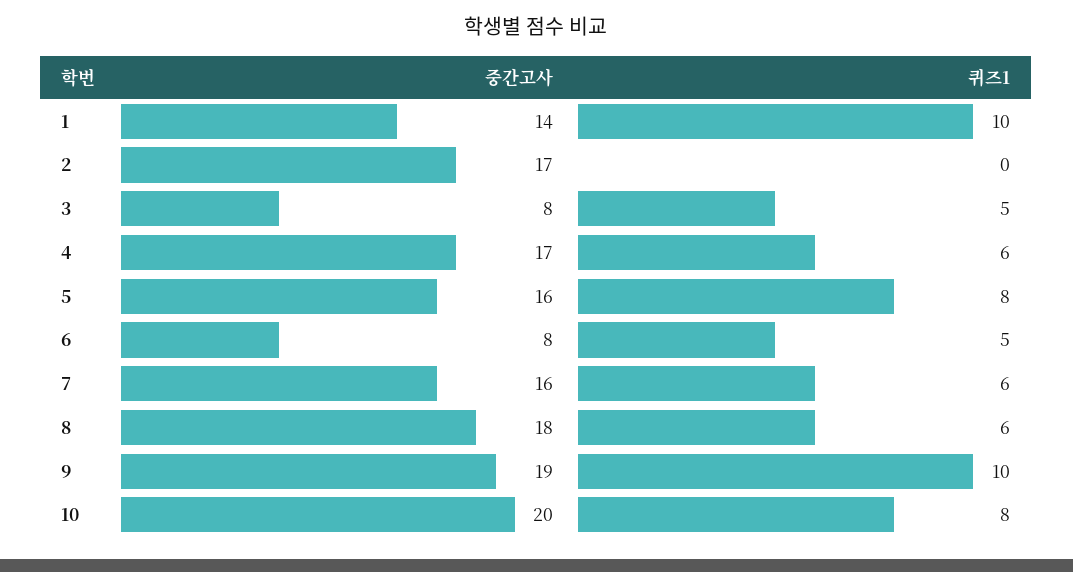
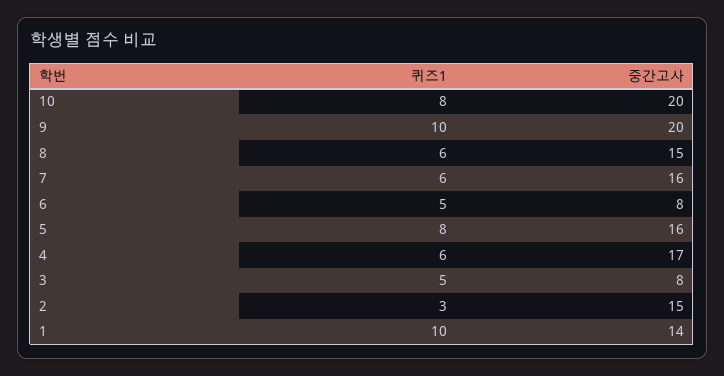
  {
    "중간고사": {
      "1": 14,
-     "2": 17,
+     "2": 15,
      "3": 8,
      "4": 17,
      "5": 16,
      "6": 8,
      "7": 16,
-     "8": 18,
+     "8": 15,
-     "9": 19,
+     "9": 20,
      "10": 20
    },
    "퀴즈1": {
      "1": 10,
-     "2": 0,
+     "2": 3,
      "3": 5,
      "4": 6,
      "5": 8,
      "6": 5,
      "7": 6,
      "8": 6,
      "9": 10,
      "10": 8
    }
  }

